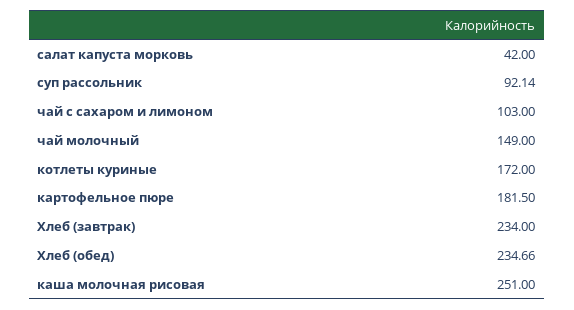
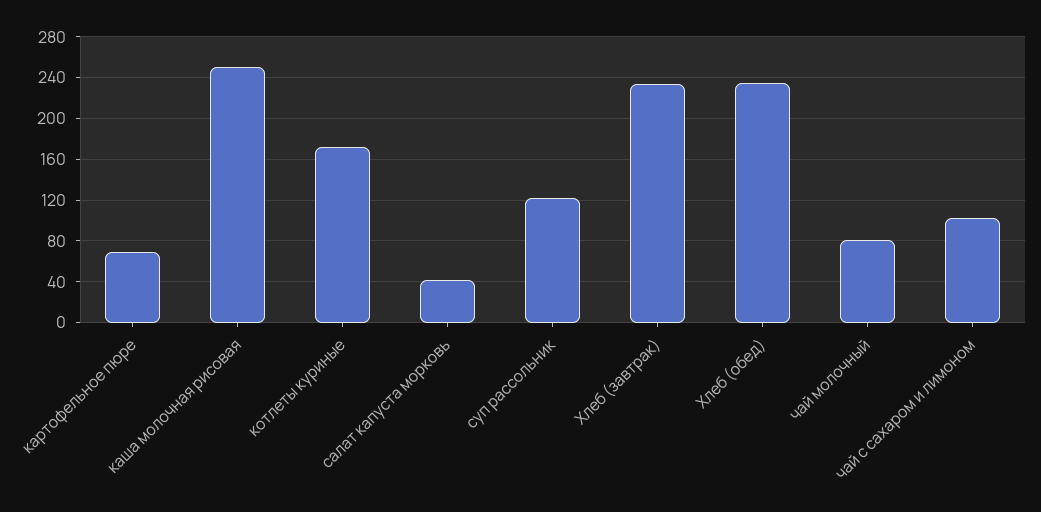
  {
    "салат капуста морковь": 42,
-   "суп рассольник": 92.14,
+   "суп рассольник": 120,
    "чай с сахаром и лимоном": 103,
-   "чай молочный": 149,
+   "чай молочный": 80,
    "котлеты куриные": 172,
-   "картофельное пюре": 181.5,
+   "картофельное пюре": 70,
    "Хлеб (завтрак)": 234,
    "Хлеб (обед)": 234.66,
    "каша молочная рисовая": 251
  }

